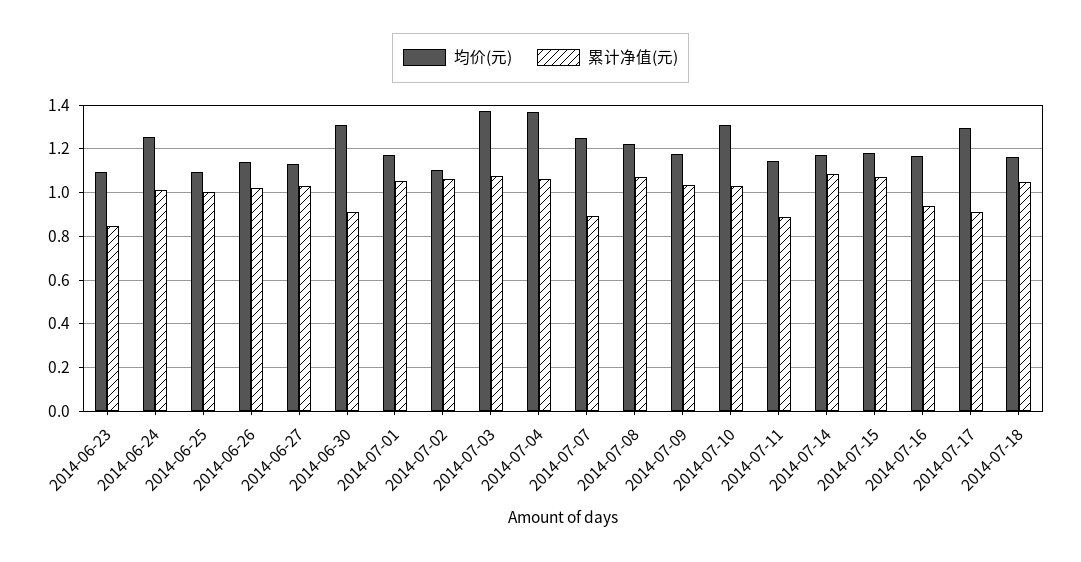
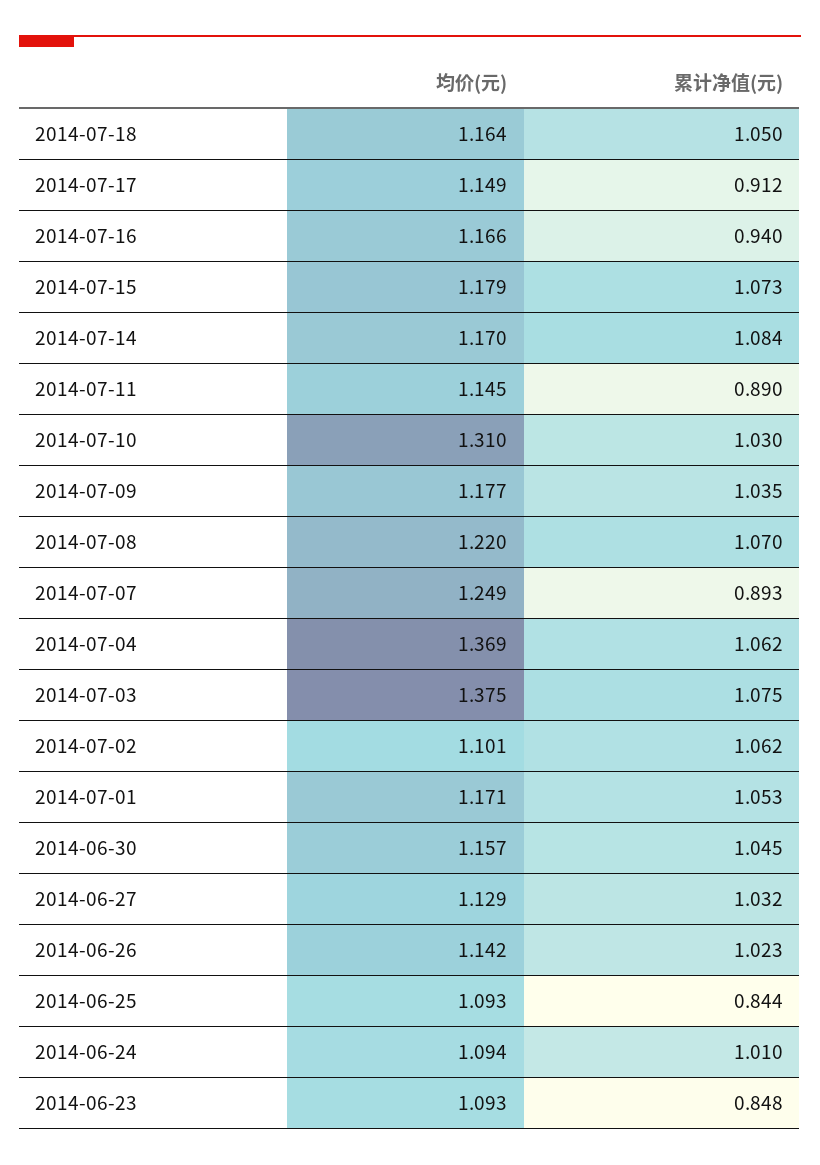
  {
    "均价(元)": {
      "2014-06-23": 1.093,
-     "2014-06-24": 1.25,
+     "2014-06-24": 1.094,
      "2014-06-25": 1.093,
      "2014-06-26": 1.142,
      "2014-06-27": 1.129,
-     "2014-06-30": 1.3,
+     "2014-06-30": 1.157,
      "2014-07-01": 1.171,
      "2014-07-02": 1.101,
      "2014-07-03": 1.375,
      "2014-07-04": 1.369,
      "2014-07-07": 1.249,
      "2014-07-08": 1.22,
      "2014-07-09": 1.177,
      "2014-07-10": 1.31,
      "2014-07-11": 1.145,
      "2014-07-14": 1.17,
      "2014-07-15": 1.179,
      "2014-07-16": 1.166,
-     "2014-07-17": 1.3,
+     "2014-07-17": 1.149,
      "2014-07-18": 1.164
    },
    "累计净值(元)": {
      "2014-06-23": 0.848,
      "2014-06-24": 1.01,
-     "2014-06-25": 1,
+     "2014-06-25": 0.844,
      "2014-06-26": 1.023,
      "2014-06-27": 1.032,
-     "2014-06-30": 0.9,
+     "2014-06-30": 1.045,
      "2014-07-01": 1.053,
      "2014-07-02": 1.062,
      "2014-07-03": 1.075,
      "2014-07-04": 1.062,
      "2014-07-07": 0.893,
      "2014-07-08": 1.07,
      "2014-07-09": 1.035,
      "2014-07-10": 1.03,
      "2014-07-11": 0.89,
      "2014-07-14": 1.084,
      "2014-07-15": 1.073,
      "2014-07-16": 0.94,
      "2014-07-17": 0.912,
      "2014-07-18": 1.05
    }
  }

